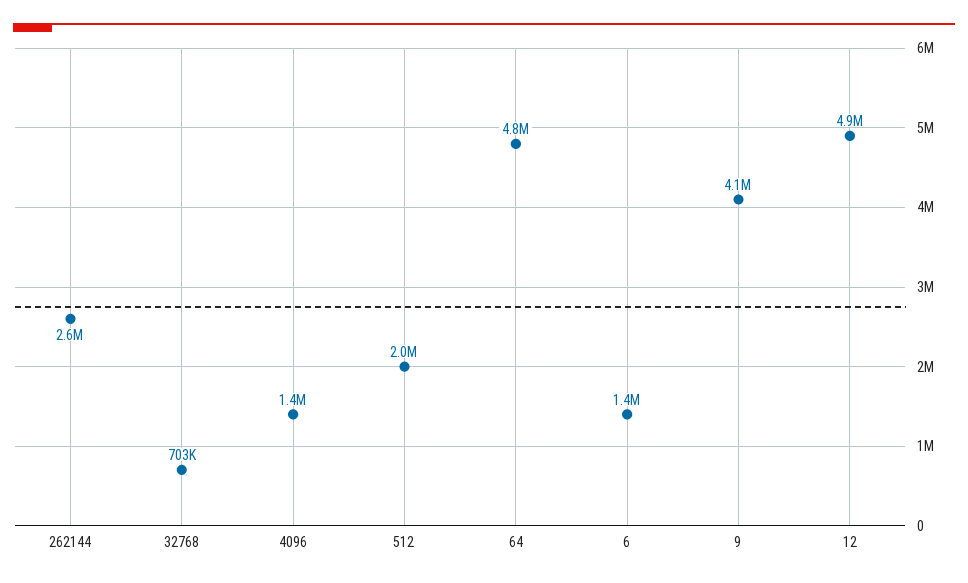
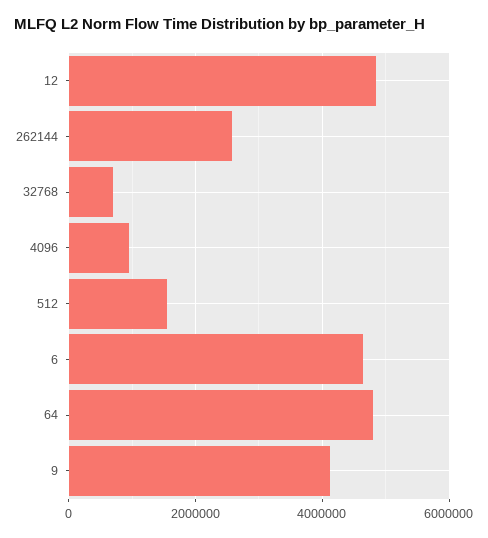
  {
    "262144": 2600000,
    "32768": 703000,
-   "4096": 1400000,
+   "4096": 1000000,
-   "512": 2000000,
+   "512": 1600000,
    "64": 4800000,
-   "6": 1400000,
+   "6": 4600000,
    "9": 4100000,
    "12": 4900000
  }

